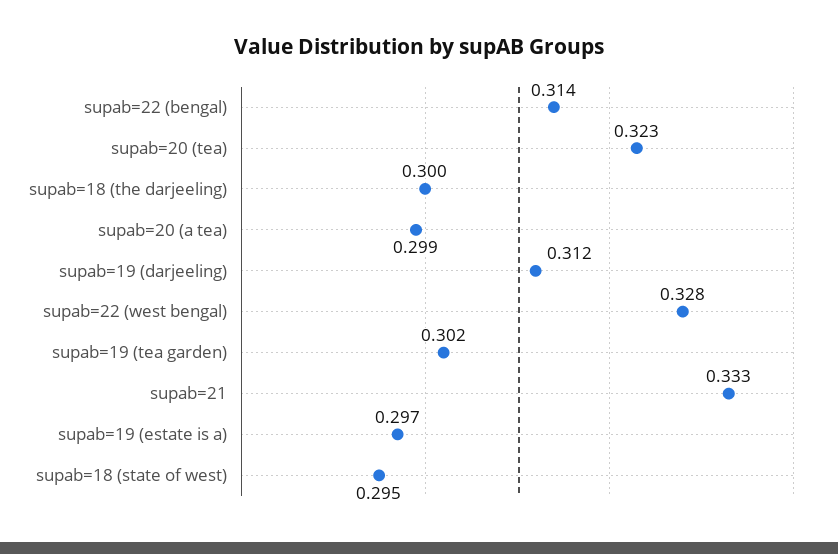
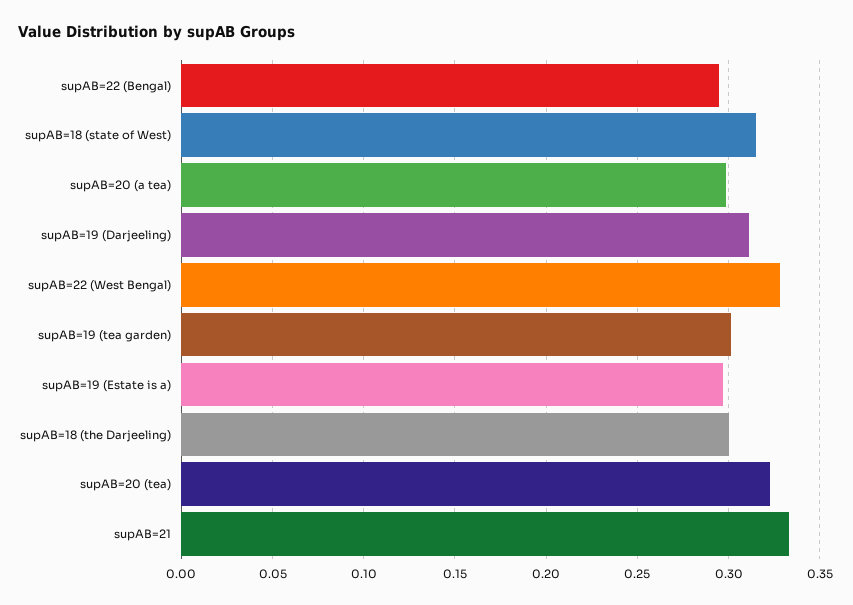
  {
-   "supab=22 (bengal)": 0.314,
+   "supab=22 (bengal)": 0.295,
    "supab=20 (tea)": 0.323,
    "supab=18 (the darjeeling)": 0.3,
    "supab=20 (a tea)": 0.299,
    "supab=19 (darjeeling)": 0.312,
    "supab=22 (west bengal)": 0.328,
    "supab=19 (tea garden)": 0.302,
    "supab=21": 0.333,
    "supab=19 (estate is a)": 0.297,
-   "supab=18 (state of west)": 0.295
+   "supab=18 (state of west)": 0.315
  }

